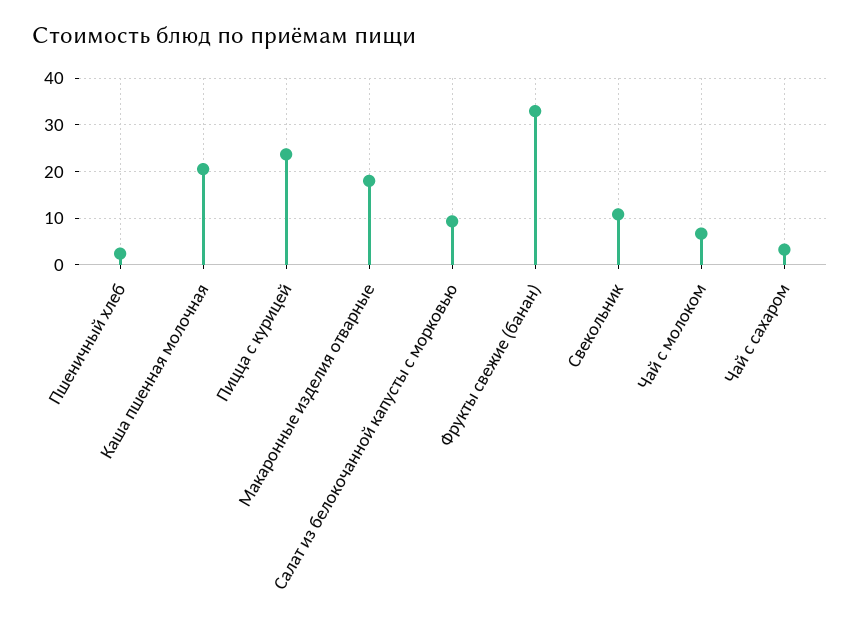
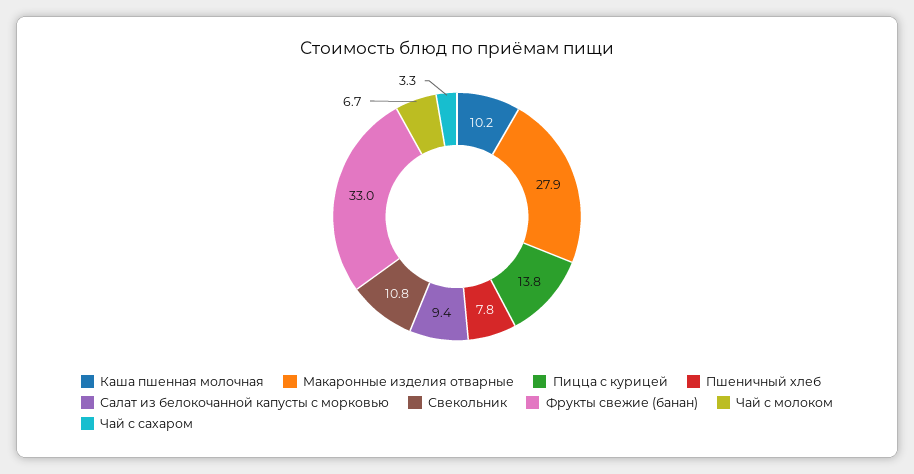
  {
-   "Пшеничный хлеб": 2,
+   "Пшеничный хлеб": 7.8,
-   "Каша пшенная молочная": 20,
+   "Каша пшенная молочная": 10.2,
-   "Пицца с курицей": 24,
+   "Пицца с курицей": 13.8,
-   "Макаронные изделия отварные": 18,
+   "Макаронные изделия отварные": 27.9,
    "Салат из белокочанной капусты с морковью": 9.4,
    "Фрукты свежие (банан)": 33,
    "Свекольник": 10.8,
    "Чай с молоком": 6.7,
    "Чай с сахаром": 3.3
  }

